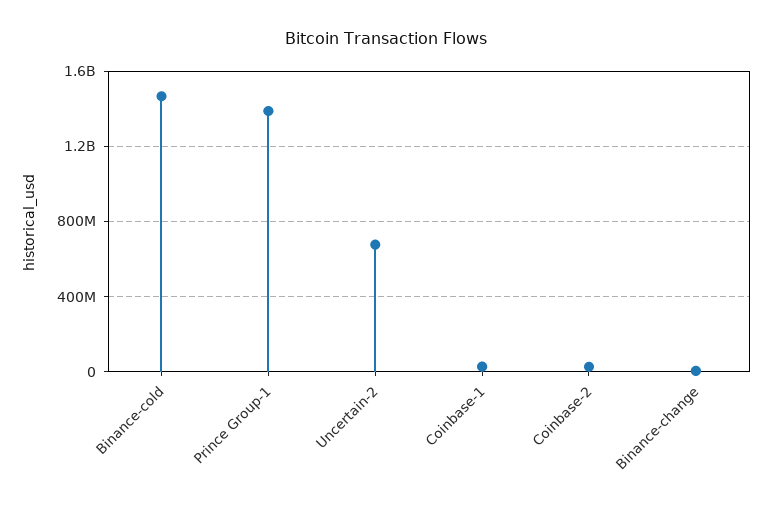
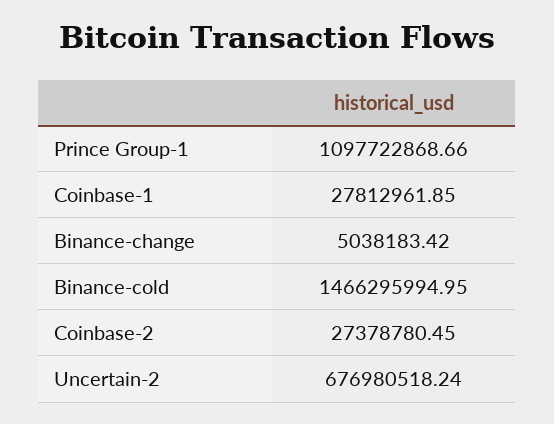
  {
    "Binance-cold": 1466295994.95,
-   "Prince Group-1": 1400000000,
+   "Prince Group-1": 1097722868.66,
    "Uncertain-2": 676980518.24,
    "Coinbase-1": 27812961.85,
    "Coinbase-2": 27378780.45,
    "Binance-change": 5038183.42
  }

